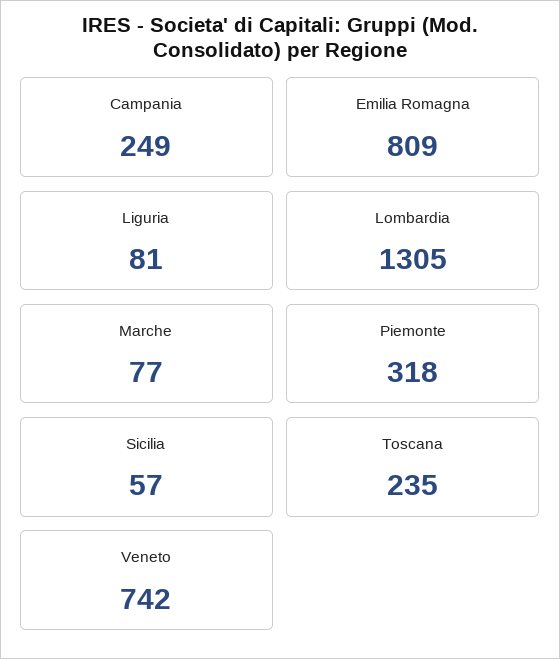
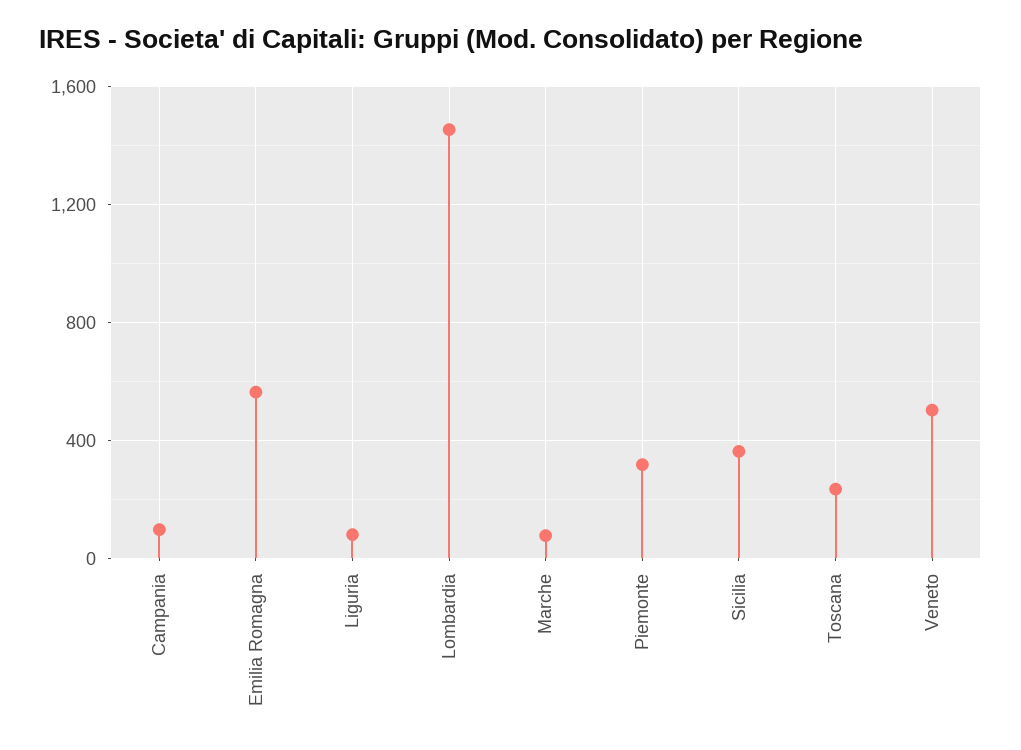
  {
-   "Campania": 249,
+   "Campania": 100,
-   "Emilia Romagna": 809,
+   "Emilia Romagna": 550,
    "Liguria": 81,
-   "Lombardia": 1305,
+   "Lombardia": 1450,
    "Marche": 77,
    "Piemonte": 318,
-   "Sicilia": 57,
+   "Sicilia": 350,
    "Toscana": 235,
-   "Veneto": 742
+   "Veneto": 500
  }

